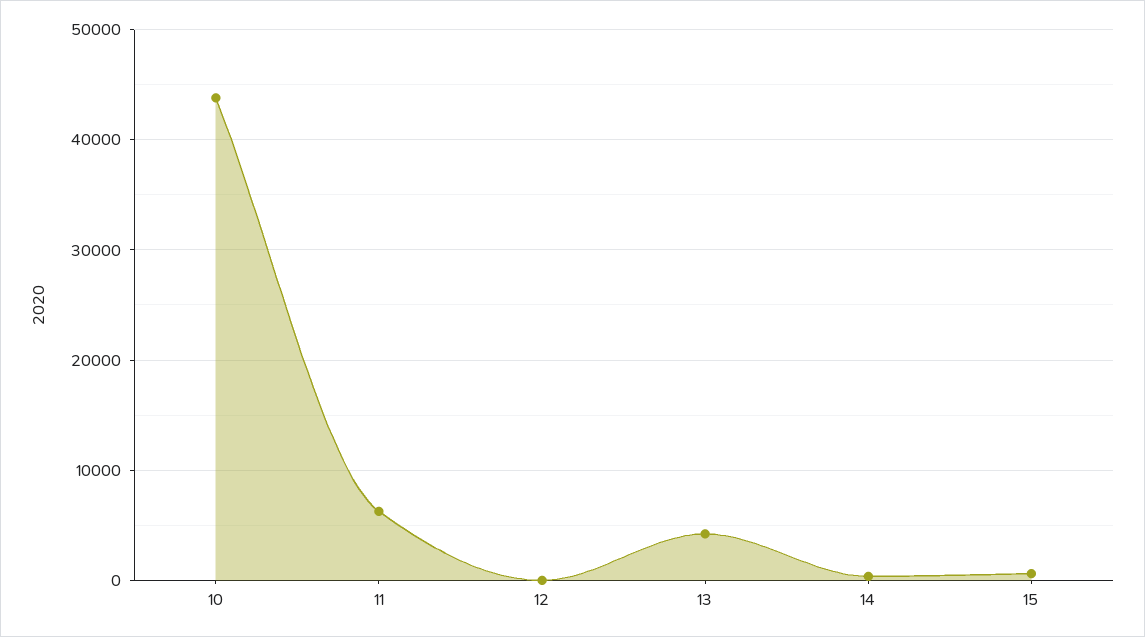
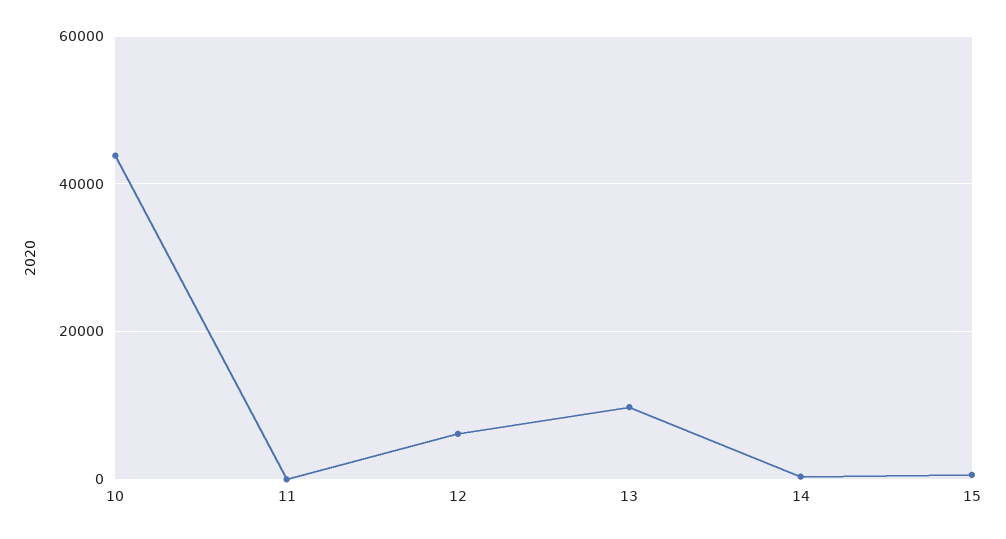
  {
    "10": 44000,
-   "11": 6000,
+   "11": 0,
-   "12": 0,
+   "12": 6000,
-   "13": 4000,
+   "13": 10000,
    "14": 0,
    "15": 1000
  }

